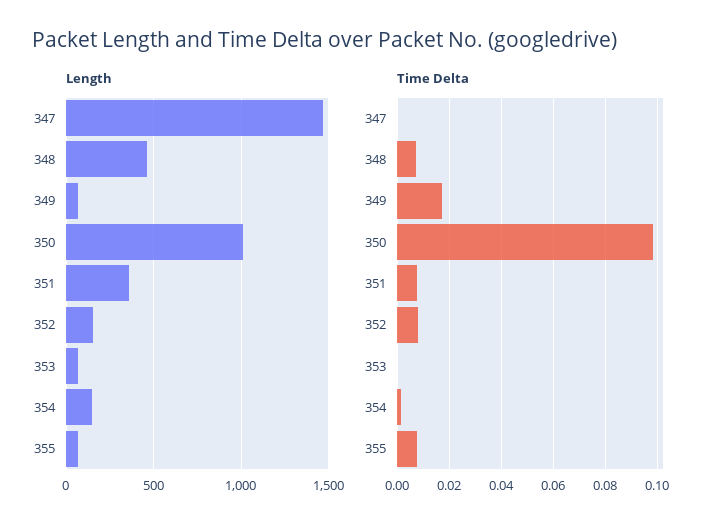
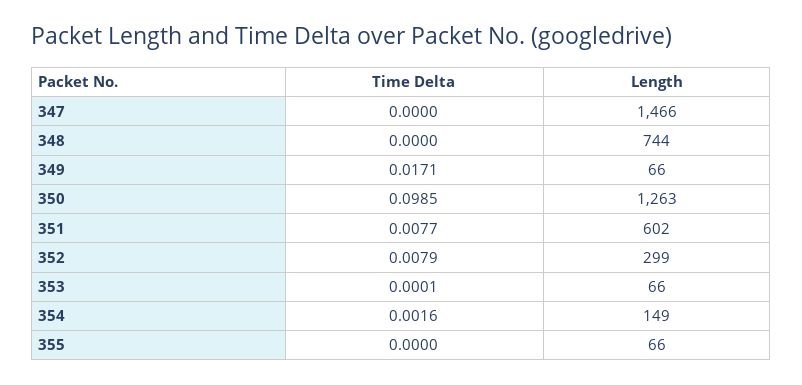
  {
    "Length": {
      "347": 1466,
-     "348": 450,
+     "348": 744,
      "349": 66,
-     "350": 1000,
+     "350": 1263,
-     "351": 350,
+     "351": 602,
-     "352": 150,
+     "352": 299,
      "353": 66,
      "354": 149,
      "355": 66
    },
    "Time Delta": {
      "347": 0,
-     "348": 0.0075,
+     "348": 0,
      "349": 0.0171,
      "350": 0.0985,
      "351": 0.0077,
      "352": 0.0079,
      "353": 0.0001,
      "354": 0.0016,
-     "355": 0.0075
+     "355": 0
    }
  }

